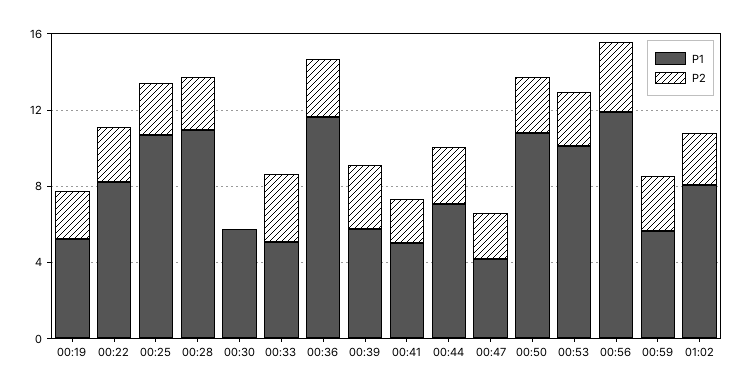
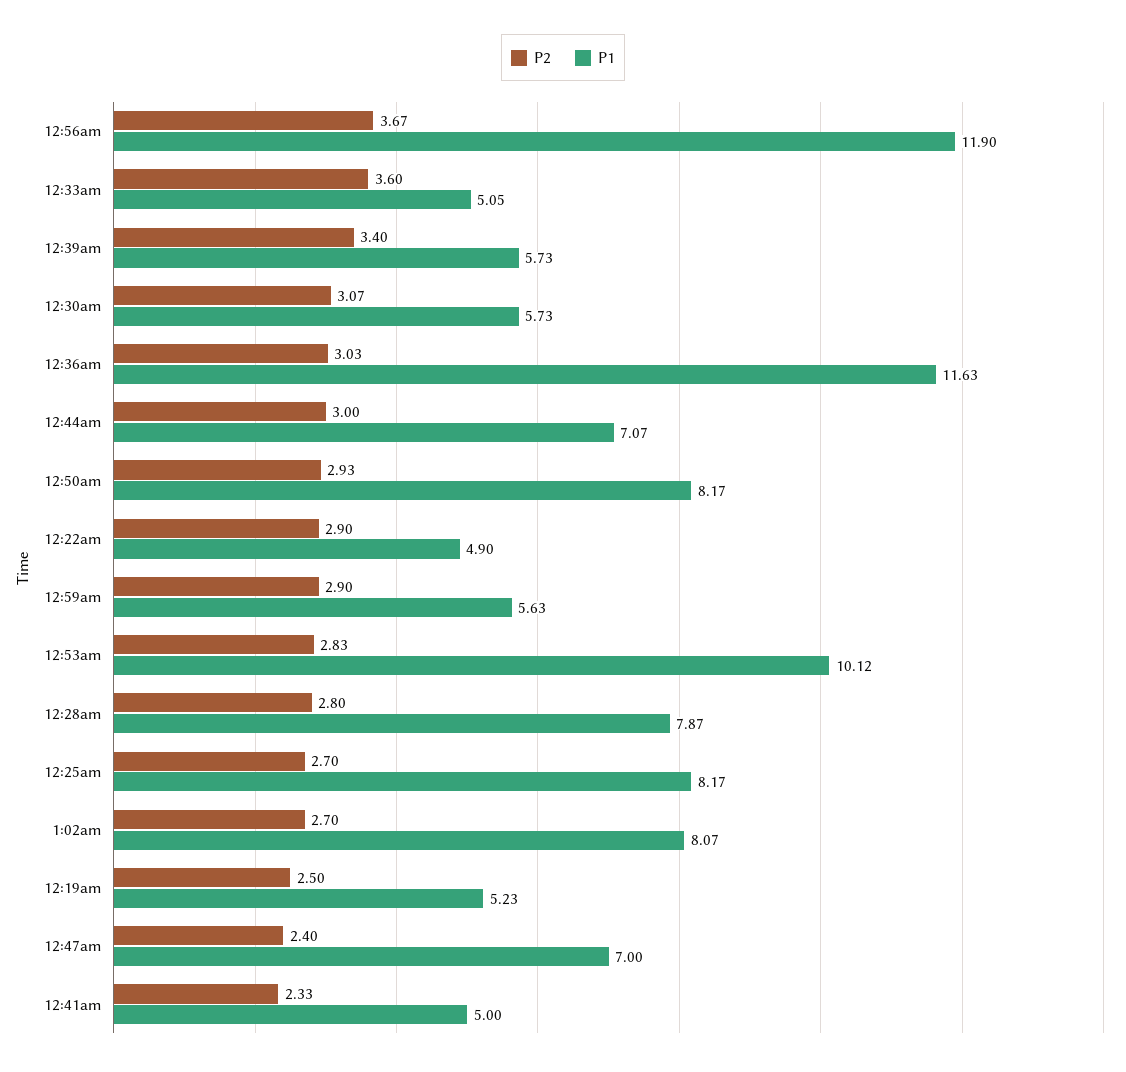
  {
    "P1": {
      "00:19": 5.23,
-     "00:22": 8,
+     "00:22": 4.9,
-     "00:25": 11,
+     "00:25": 8.17,
-     "00:28": 11,
+     "00:28": 7.87,
      "00:30": 5.73,
      "00:33": 5.05,
      "00:36": 11.63,
      "00:39": 5.73,
      "00:41": 5,
      "00:44": 7.07,
-     "00:47": 4,
+     "00:47": 7,
-     "00:50": 11,
+     "00:50": 8.17,
      "00:53": 10.12,
      "00:56": 11.9,
      "00:59": 5.63,
      "01:02": 8.07
    },
    "P2": {
      "00:19": 2.5,
      "00:22": 2.9,
      "00:25": 2.7,
      "00:28": 2.8,
-     "00:30": 0,
+     "00:30": 3.07,
      "00:33": 3.6,
      "00:36": 3.03,
      "00:39": 3.4,
      "00:41": 2.33,
      "00:44": 3,
      "00:47": 2.4,
      "00:50": 2.93,
      "00:53": 2.83,
      "00:56": 3.67,
      "00:59": 2.9,
      "01:02": 2.7
    }
  }

